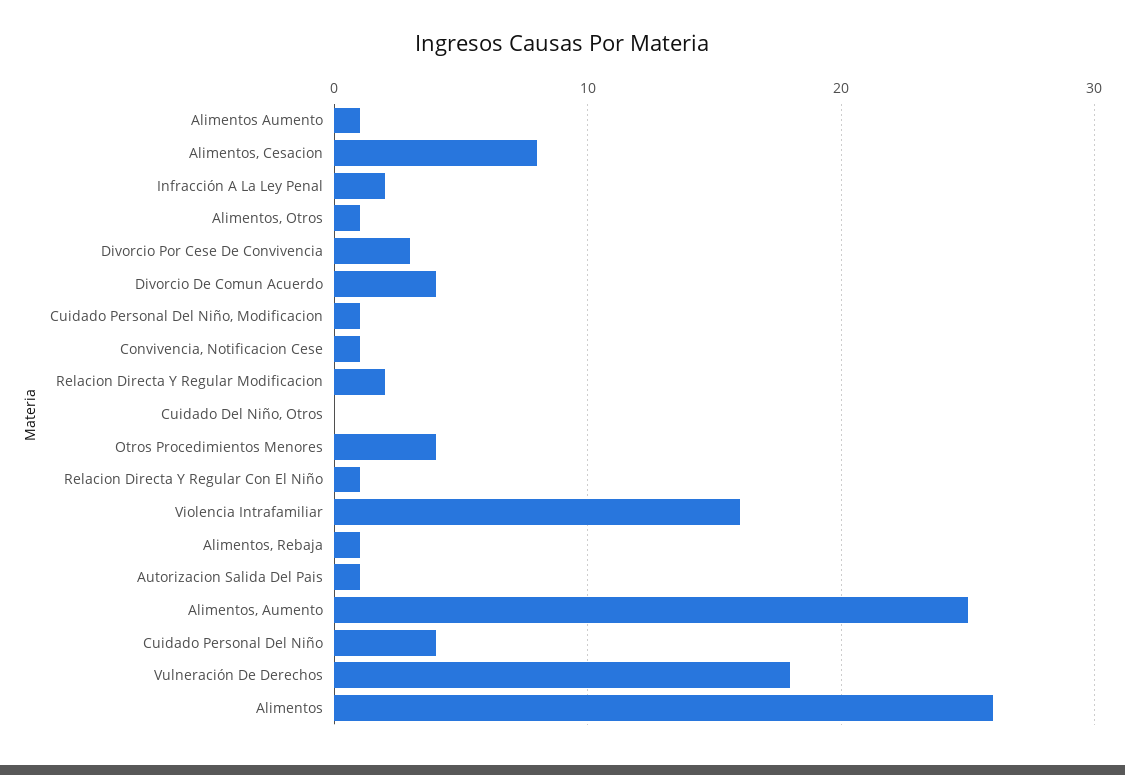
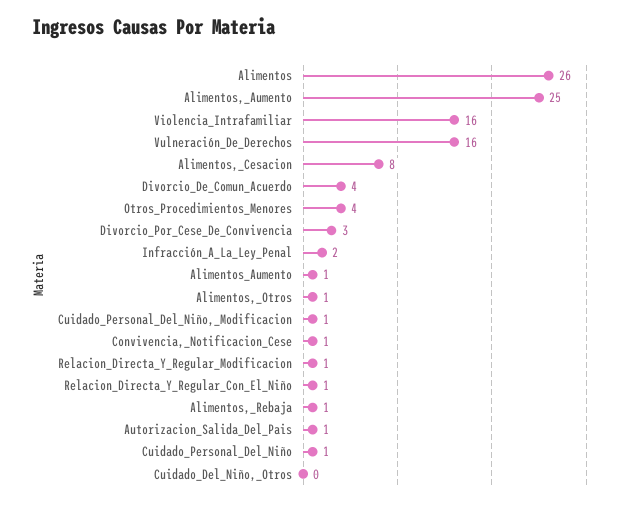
  {
    "Alimentos Aumento": 1,
    "Alimentos, Cesacion": 8,
    "Infracción A La Ley Penal": 2,
    "Alimentos, Otros": 1,
    "Divorcio Por Cese De Convivencia": 3,
    "Divorcio De Comun Acuerdo": 4,
    "Cuidado Personal Del Niño, Modificacion": 1,
    "Convivencia, Notificacion Cese": 1,
-   "Relacion Directa Y Regular Modificacion": 2,
+   "Relacion Directa Y Regular Modificacion": 1,
    "Cuidado Del Niño, Otros": 0,
    "Otros Procedimientos Menores": 4,
    "Relacion Directa Y Regular Con El Niño": 1,
    "Violencia Intrafamiliar": 16,
    "Alimentos, Rebaja": 1,
    "Autorizacion Salida Del Pais": 1,
    "Alimentos, Aumento": 25,
-   "Cuidado Personal Del Niño": 4,
+   "Cuidado Personal Del Niño": 1,
-   "Vulneración De Derechos": 18,
+   "Vulneración De Derechos": 16,
    "Alimentos": 26
  }

